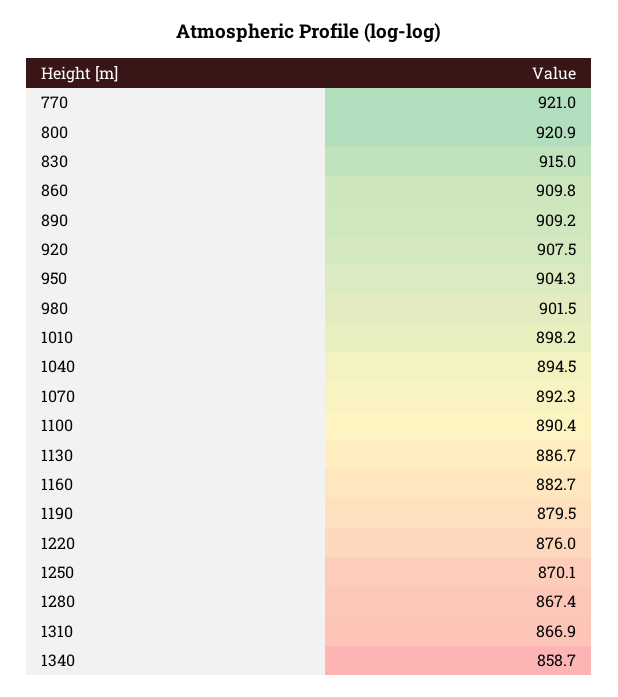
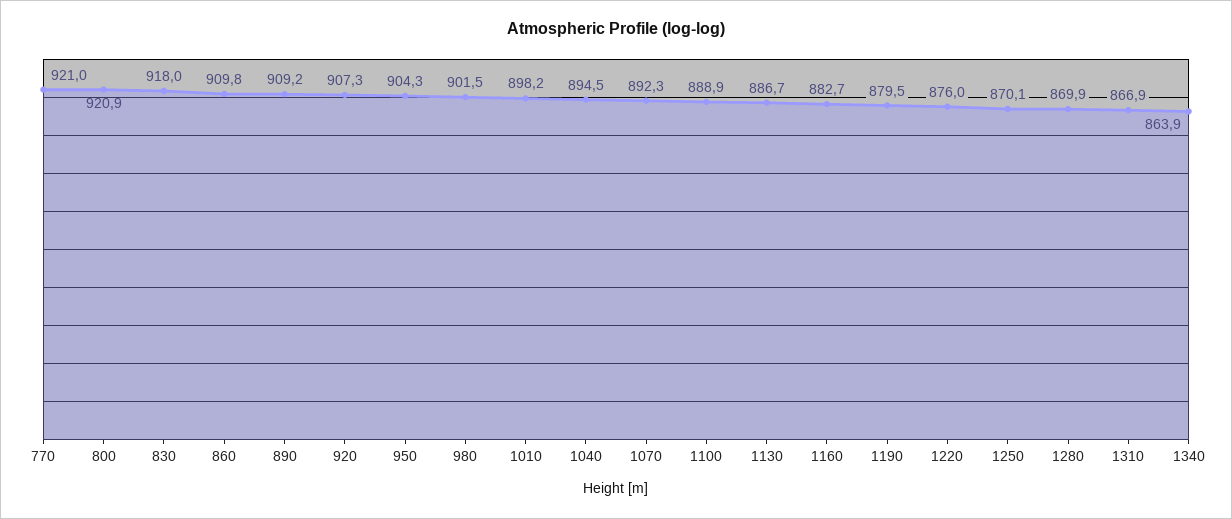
  {
    "770": 921,
    "800": 920.9,
-   "830": 915,
+   "830": 918,
    "860": 909.8,
    "890": 909.2,
-   "920": 907.5,
+   "920": 907.3,
    "950": 904.3,
    "980": 901.5,
    "1010": 898.2,
    "1040": 894.5,
    "1070": 892.3,
-   "1100": 890.4,
+   "1100": 888.9,
    "1130": 886.7,
    "1160": 882.7,
    "1190": 879.5,
    "1220": 876,
    "1250": 870.1,
-   "1280": 867.4,
+   "1280": 869.9,
    "1310": 866.9,
-   "1340": 858.7
+   "1340": 863.9
  }

